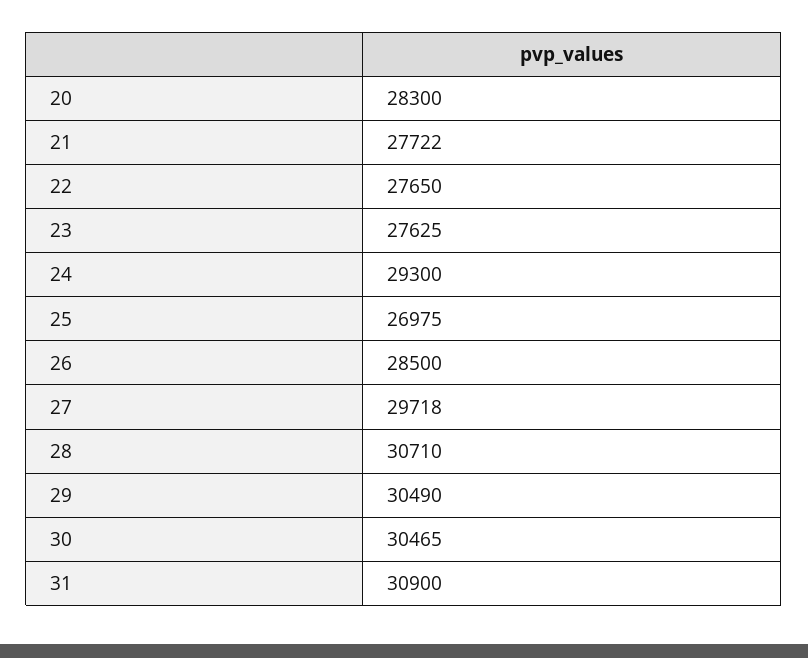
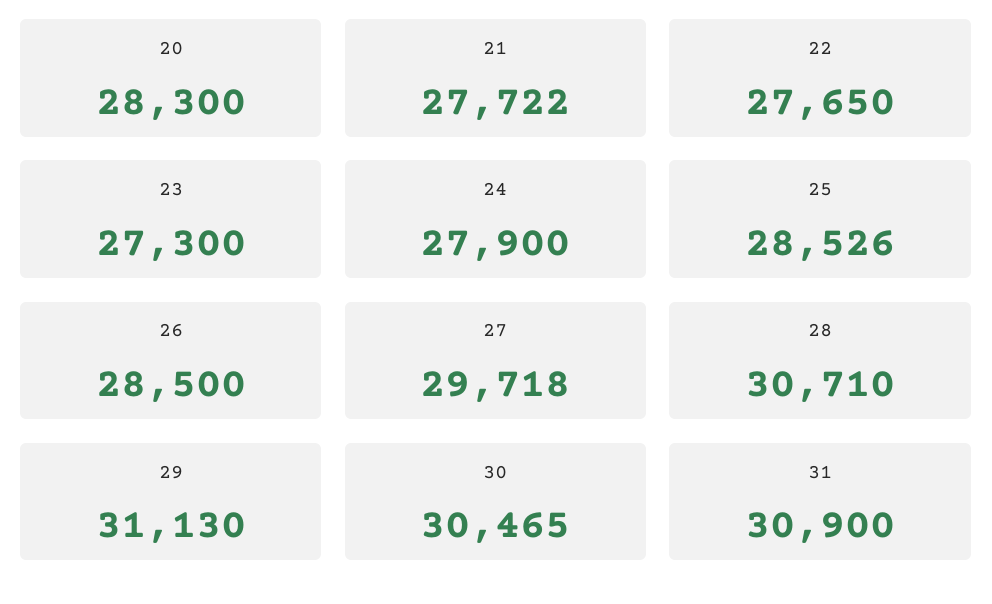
  {
    "20": 28300,
    "21": 27722,
    "22": 27650,
-   "23": 27625,
+   "23": 27300,
-   "24": 29300,
+   "24": 27900,
-   "25": 26975,
+   "25": 28526,
    "26": 28500,
    "27": 29718,
    "28": 30710,
-   "29": 30490,
+   "29": 31130,
    "30": 30465,
    "31": 30900
  }

